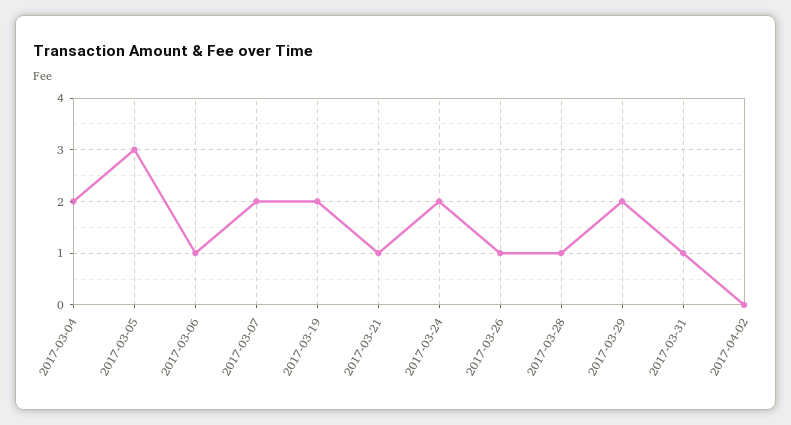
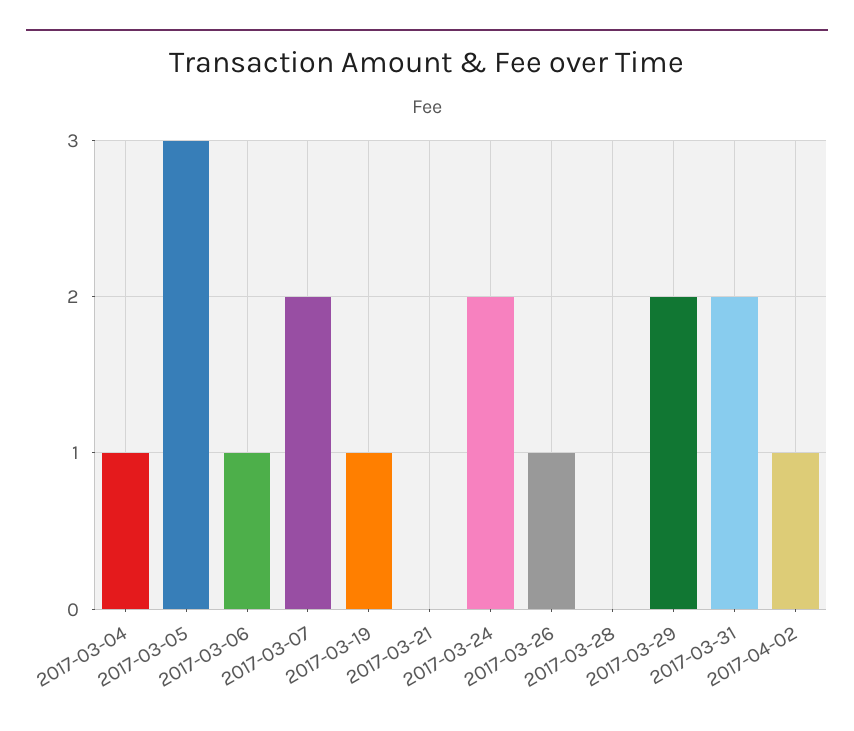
  {
-   "2017-03-04": 2,
+   "2017-03-04": 1,
    "2017-03-05": 3,
    "2017-03-06": 1,
    "2017-03-07": 2,
-   "2017-03-19": 2,
+   "2017-03-19": 1,
-   "2017-03-21": 1,
+   "2017-03-21": 0,
    "2017-03-24": 2,
    "2017-03-26": 1,
-   "2017-03-28": 1,
+   "2017-03-28": 0,
    "2017-03-29": 2,
-   "2017-03-31": 1,
+   "2017-03-31": 2,
-   "2017-04-02": 0
+   "2017-04-02": 1
  }

